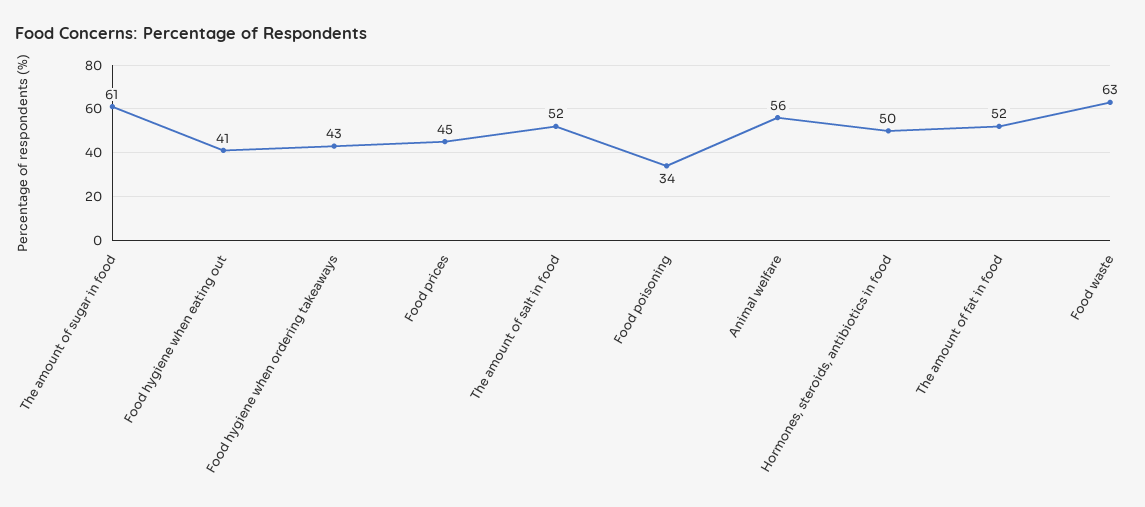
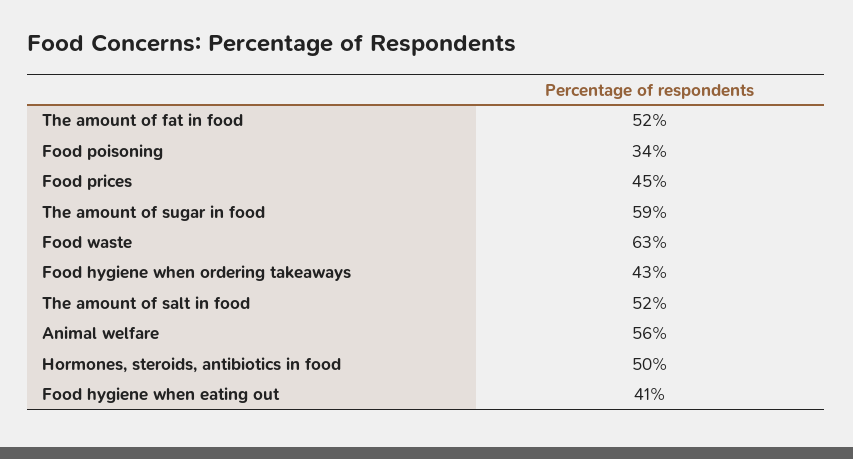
  {
-   "The amount of sugar in food": 61,
+   "The amount of sugar in food": 59,
    "Food hygiene when eating out": 41,
    "Food hygiene when ordering takeaways": 43,
    "Food prices": 45,
    "The amount of salt in food": 52,
    "Food poisoning": 34,
    "Animal welfare": 56,
    "Hormones, steroids, antibiotics in food": 50,
    "The amount of fat in food": 52,
    "Food waste": 63
  }

